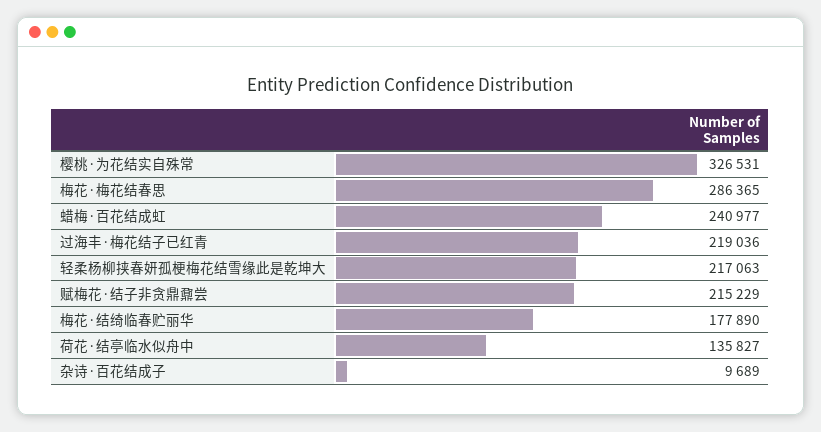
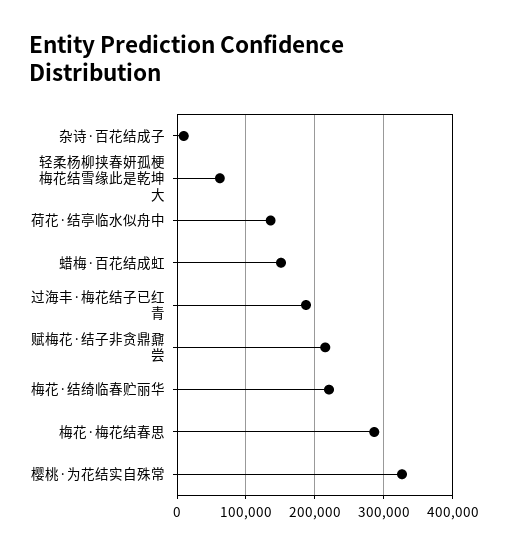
  {
    "樱桃·为花结实自殊常": 326531,
    "梅花·梅花结春思": 286365,
-   "蜡梅·百花结成虹": 240977,
+   "蜡梅·百花结成虹": 150000,
-   "过海丰·梅花结子已红青": 219036,
+   "过海丰·梅花结子已红青": 190000,
-   "轻柔杨柳挟春妍孤梗梅花结雪缘此是乾坤大": 217063,
+   "轻柔杨柳挟春妍孤梗梅花结雪缘此是乾坤大": 60000,
    "赋梅花·结子非贪鼎鼐尝": 215229,
-   "梅花·结绮临春贮丽华": 177890,
+   "梅花·结绮临春贮丽华": 220000,
    "荷花·结亭临水似舟中": 135827,
    "杂诗·百花结成子": 9689
  }

